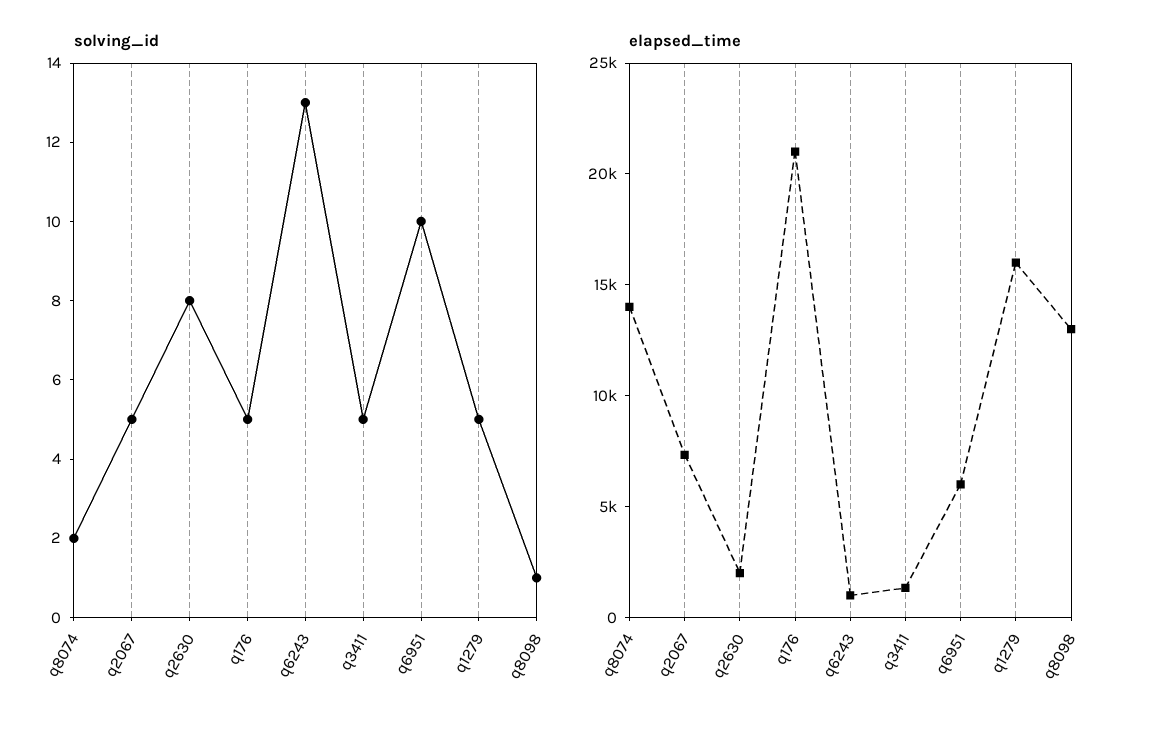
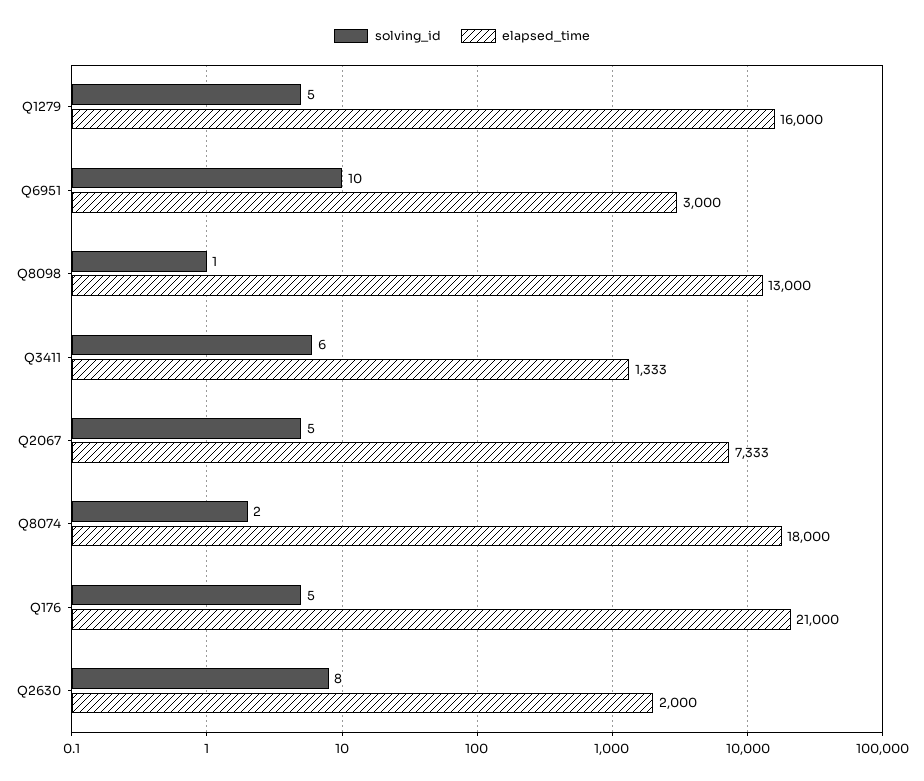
  {
    "solving_id": {
      "q8074": 2,
      "q2067": 5,
      "q2630": 8,
      "q176": 5,
-     "q6243": 13,
-     "q3411": 5,
+     "q3411": 6,
      "q6951": 10,
      "q1279": 5,
      "q8098": 1
    },
    "elapsed_time": {
-     "q8074": 14000,
+     "q8074": 18000,
      "q2067": 7333,
      "q2630": 2000,
      "q176": 21000,
-     "q6243": 1000,
      "q3411": 1333,
-     "q6951": 6000,
+     "q6951": 3000,
      "q1279": 16000,
      "q8098": 13000
    }
  }

